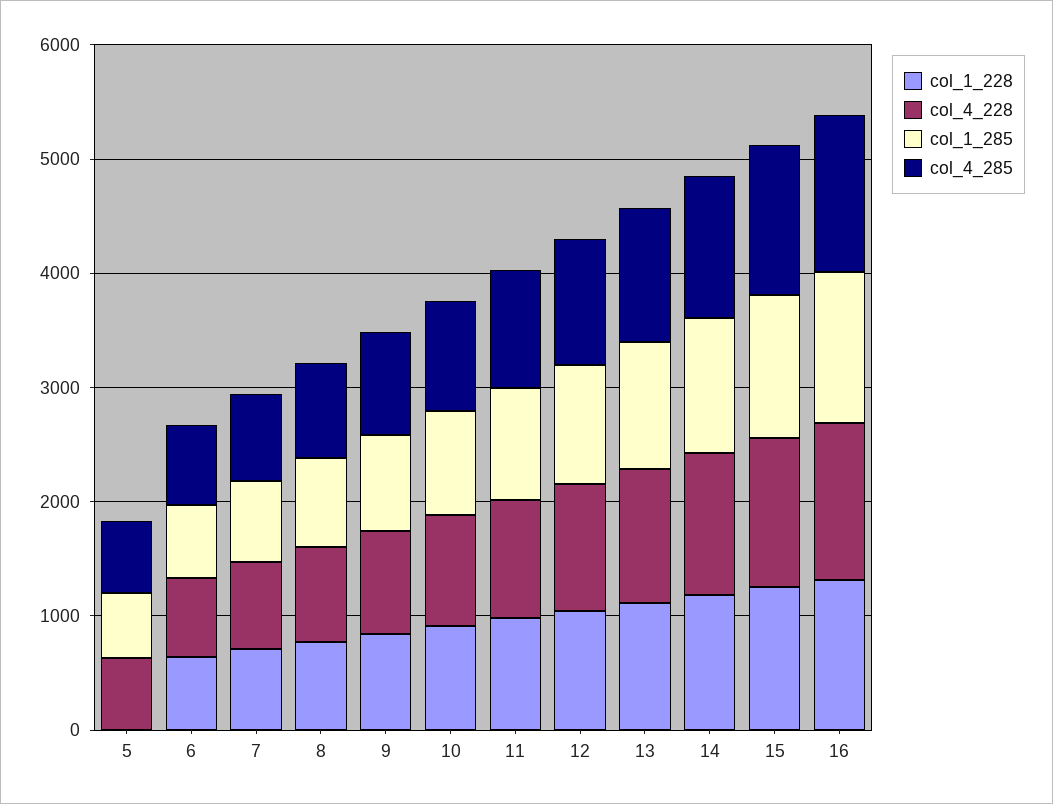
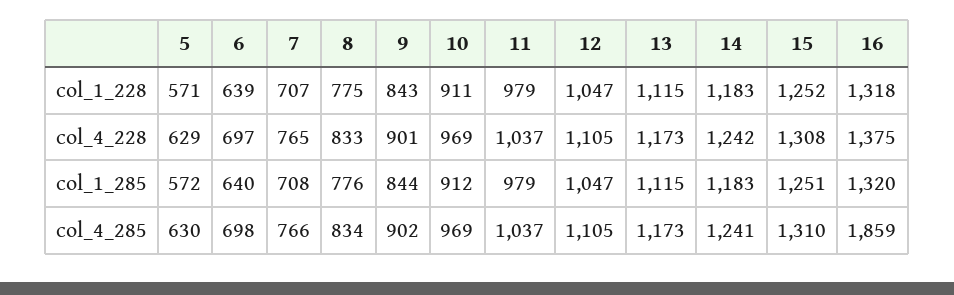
  {
    "col_1_228": {
-     "5": 0,
+     "5": 571,
      "6": 639,
      "7": 707,
      "8": 775,
      "9": 843,
      "10": 911,
      "11": 979,
      "12": 1047,
      "13": 1115,
      "14": 1183,
      "15": 1252,
      "16": 1318
    },
    "col_4_228": {
      "5": 629,
      "6": 697,
      "7": 765,
      "8": 833,
      "9": 901,
      "10": 969,
      "11": 1037,
      "12": 1105,
      "13": 1173,
      "14": 1242,
      "15": 1308,
      "16": 1375
    },
    "col_1_285": {
      "5": 572,
      "6": 640,
      "7": 708,
      "8": 776,
      "9": 844,
      "10": 912,
      "11": 979,
      "12": 1047,
      "13": 1115,
      "14": 1183,
      "15": 1251,
      "16": 1320
    },
    "col_4_285": {
      "5": 630,
      "6": 698,
      "7": 766,
      "8": 834,
      "9": 902,
      "10": 969,
      "11": 1037,
      "12": 1105,
      "13": 1173,
      "14": 1241,
      "15": 1310,
-     "16": 1400
+     "16": 1859
    }
  }

